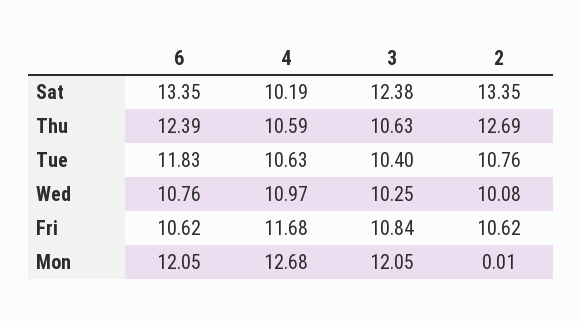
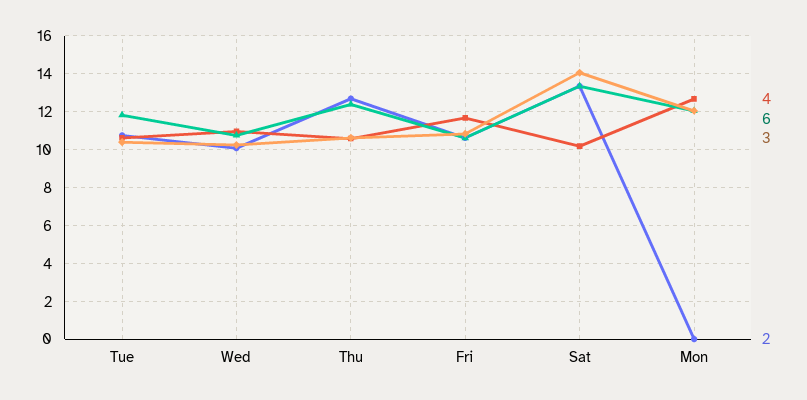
  {
    "6": {
      "Sat": 13.35,
      "Thu": 12.39,
      "Tue": 11.83,
      "Wed": 10.76,
      "Fri": 10.62,
      "Mon": 12.05
    },
    "4": {
      "Sat": 10.19,
      "Thu": 10.59,
      "Tue": 10.63,
      "Wed": 10.97,
      "Fri": 11.68,
      "Mon": 12.68
    },
    "3": {
-     "Sat": 12.38,
+     "Sat": 14,
      "Thu": 10.63,
      "Tue": 10.4,
      "Wed": 10.25,
      "Fri": 10.84,
      "Mon": 12.05
    },
    "2": {
      "Sat": 13.35,
      "Thu": 12.69,
      "Tue": 10.76,
      "Wed": 10.08,
      "Fri": 10.62,
      "Mon": 0.01
    }
  }

